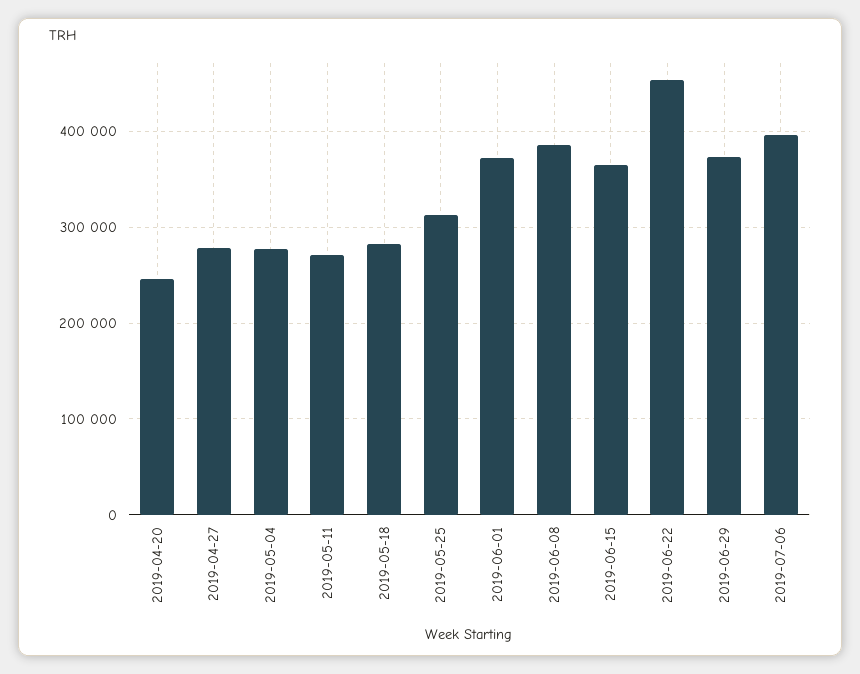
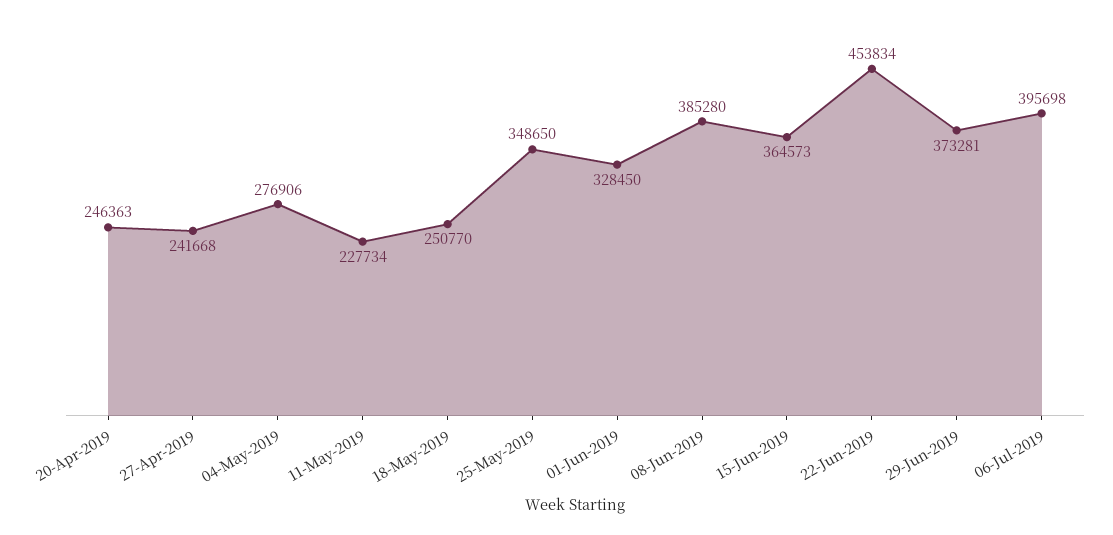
  {
    "2019-04-20": 246363,
-   "2019-04-27": 280000,
+   "2019-04-27": 241668,
    "2019-05-04": 276906,
-   "2019-05-11": 270000,
+   "2019-05-11": 227734,
-   "2019-05-18": 280000,
+   "2019-05-18": 250770,
-   "2019-05-25": 310000,
+   "2019-05-25": 348650,
-   "2019-06-01": 370000,
+   "2019-06-01": 328450,
    "2019-06-08": 385280,
    "2019-06-15": 364573,
    "2019-06-22": 453834,
    "2019-06-29": 373281,
    "2019-07-06": 395698
  }

